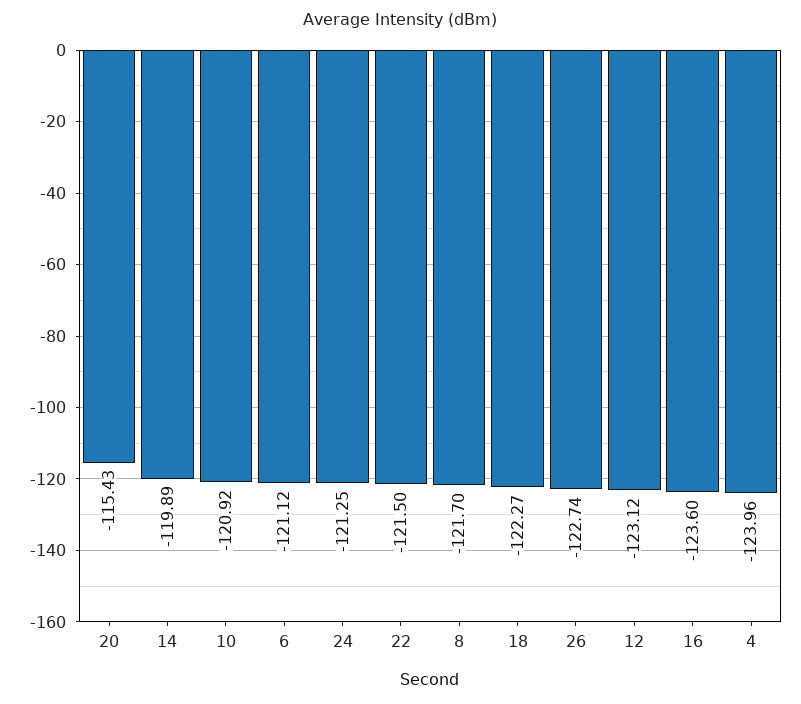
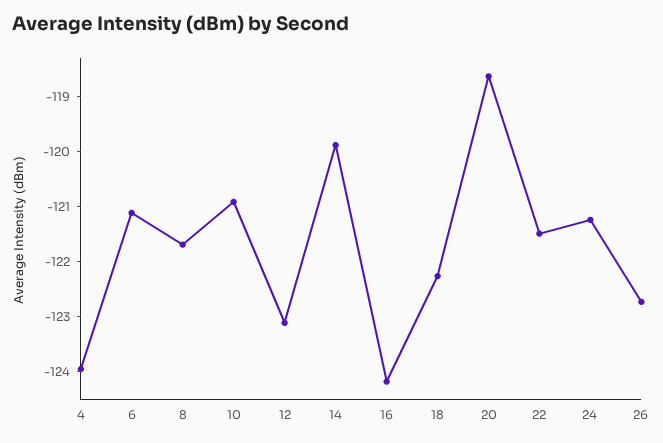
  {
-   "20": -115.43,
+   "20": -118.6,
    "14": -119.89,
    "10": -120.92,
    "6": -121.12,
    "24": -121.25,
    "22": -121.5,
    "8": -121.7,
    "18": -122.27,
    "26": -122.74,
    "12": -123.12,
-   "16": -123.6,
+   "16": -124.2,
    "4": -123.96
  }

